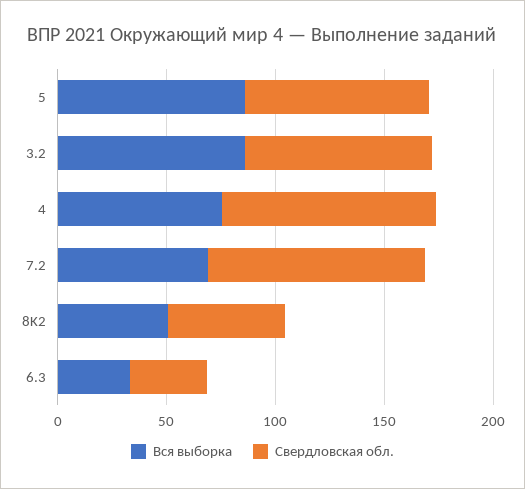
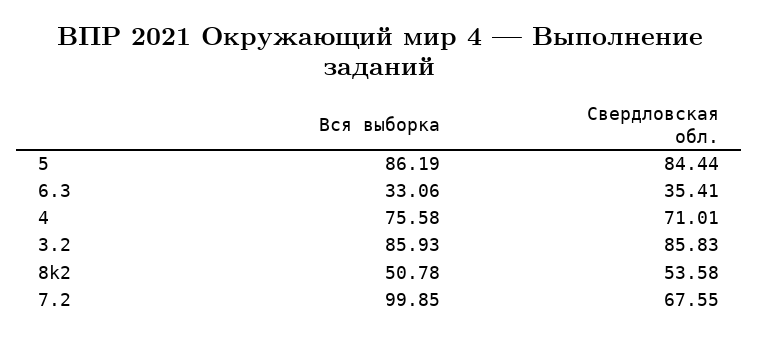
  {
    "Вся выборка": {
      "5": 86.19,
      "3.2": 85.93,
      "4": 75.58,
-     "7.2": 70,
+     "7.2": 99.85,
      "8K2": 50.78,
      "6.3": 33.06
    },
    "Свердловская обл.": {
      "5": 84.44,
      "3.2": 85.83,
-     "4": 100,
+     "4": 71.01,
-     "7.2": 100,
+     "7.2": 67.55,
      "8K2": 53.58,
      "6.3": 35.41
    }
  }

